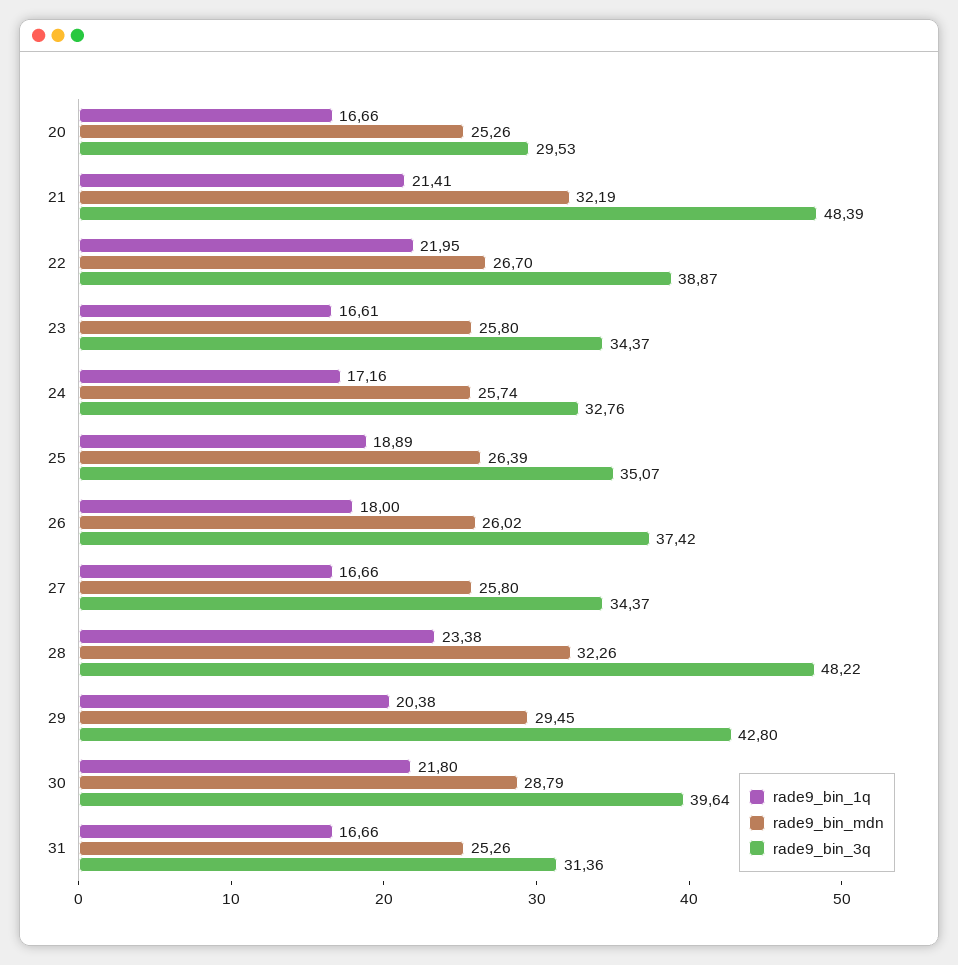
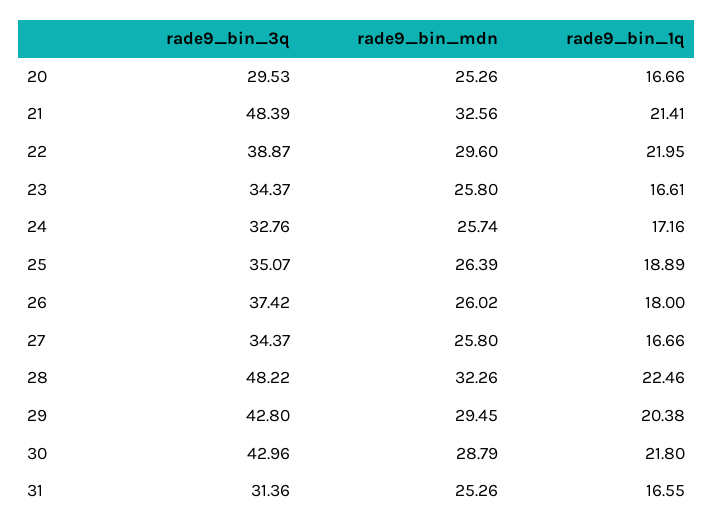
  {
    "rade9_bin_1q": {
      "20": 16.66,
      "21": 21.41,
      "22": 21.95,
      "23": 16.61,
      "24": 17.16,
      "25": 18.89,
      "26": 18,
      "27": 16.66,
-     "28": 23.38,
+     "28": 22.46,
      "29": 20.38,
      "30": 21.8,
-     "31": 16.66
+     "31": 16.55
    },
    "rade9_bin_mdn": {
      "20": 25.26,
-     "21": 32.19,
+     "21": 32.56,
-     "22": 26.7,
+     "22": 29.6,
      "23": 25.8,
      "24": 25.74,
      "25": 26.39,
      "26": 26.02,
      "27": 25.8,
      "28": 32.26,
      "29": 29.45,
      "30": 28.79,
      "31": 25.26
    },
    "rade9_bin_3q": {
      "20": 29.53,
      "21": 48.39,
      "22": 38.87,
      "23": 34.37,
      "24": 32.76,
      "25": 35.07,
      "26": 37.42,
      "27": 34.37,
      "28": 48.22,
      "29": 42.8,
-     "30": 39.64,
+     "30": 42.96,
      "31": 31.36
    }
  }

